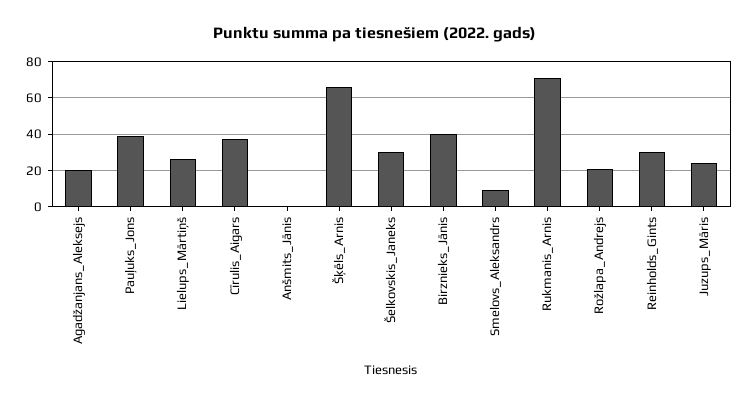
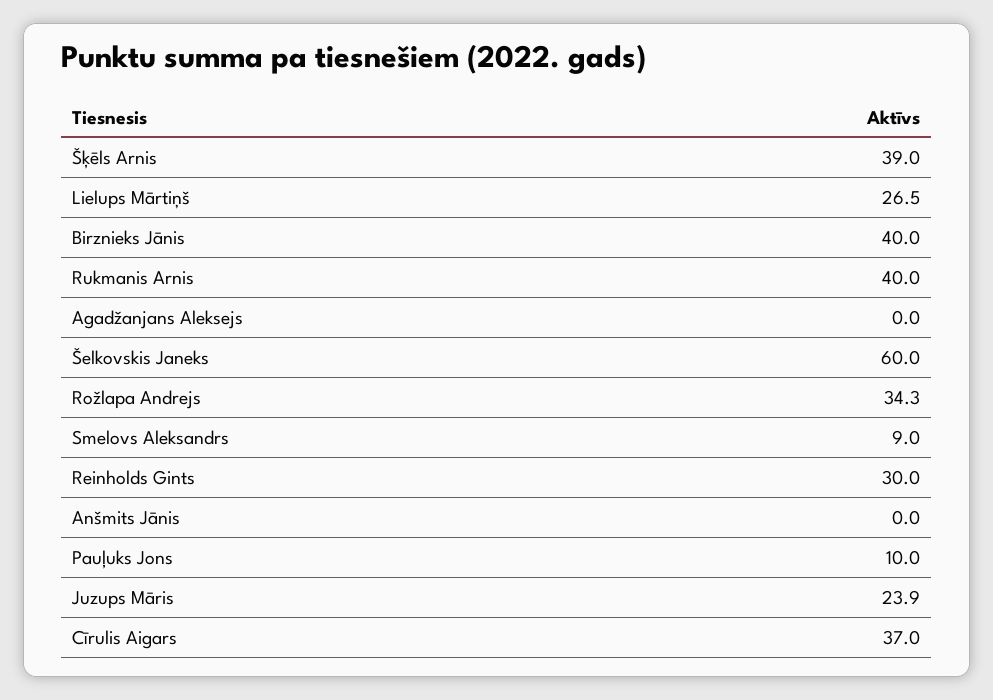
  {
-   "Agadžanjans_Aleksejs": 20,
+   "Agadžanjans_Aleksejs": 0,
-   "Pauļuks_Jons": 40,
+   "Pauļuks_Jons": 10,
    "Lielups_Mārtiņš": 26.5,
    "Cīrulis_Aigars": 37,
    "Anšmits_Jānis": 0,
-   "Šķēls_Arnis": 65,
+   "Šķēls_Arnis": 39,
-   "Šelkovskis_Janeks": 30,
+   "Šelkovskis_Janeks": 60,
    "Birznieks_Jānis": 40,
    "Smelovs_Aleksandrs": 9,
-   "Rukmanis_Arnis": 70,
+   "Rukmanis_Arnis": 40,
-   "Rožlapa_Andrejs": 20,
+   "Rožlapa_Andrejs": 34.3,
    "Reinholds_Gints": 30,
    "Juzups_Māris": 23.9
  }

